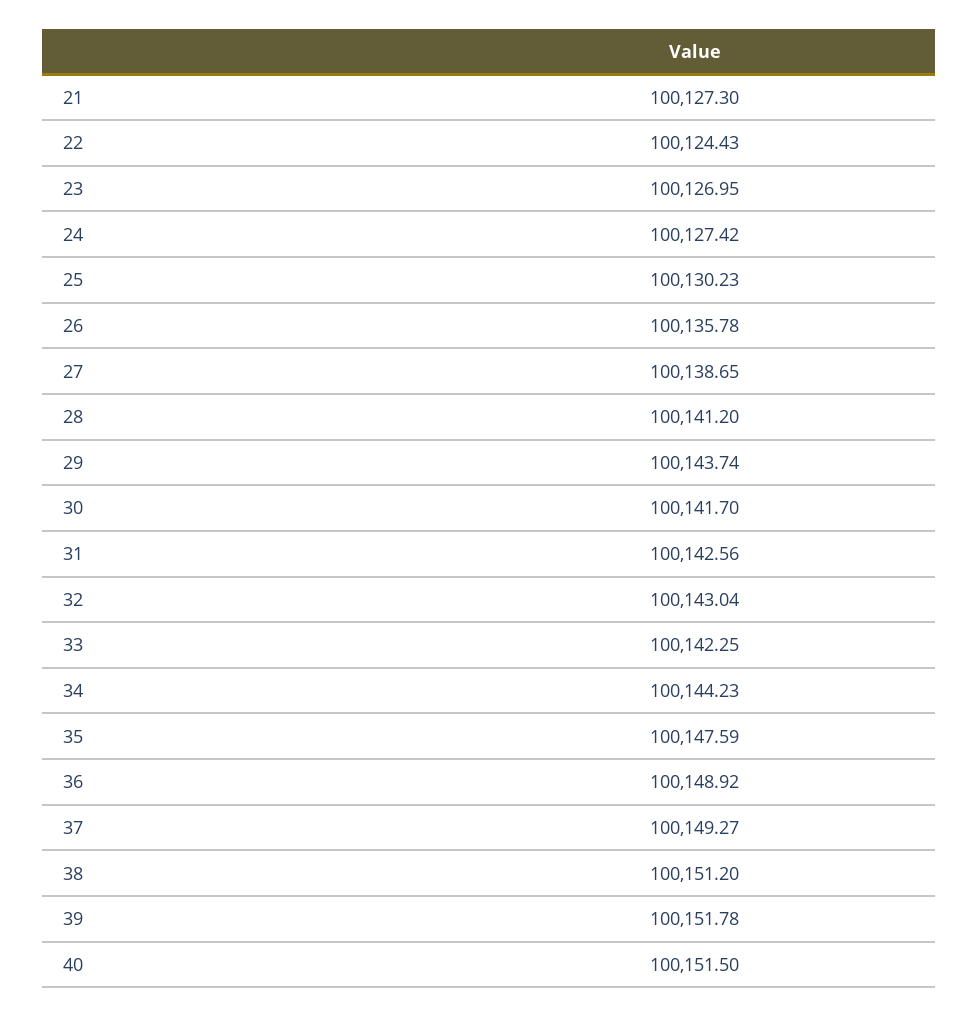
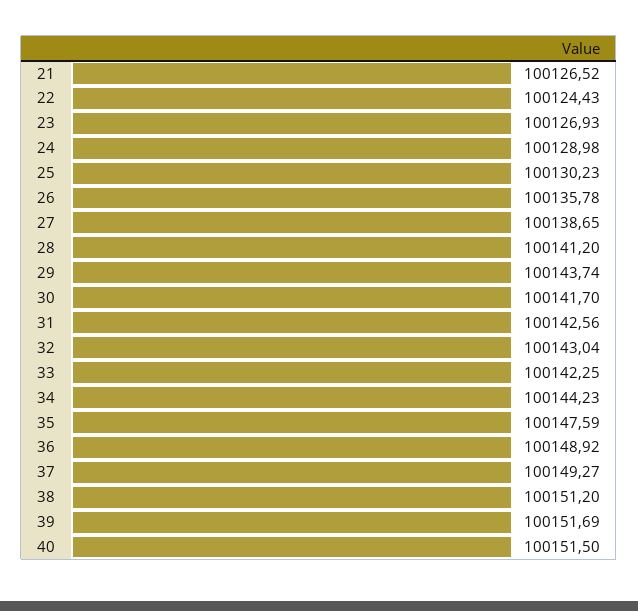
  {
-   "21": 100127.3,
+   "21": 100126.52,
    "22": 100124.43,
-   "23": 100126.95,
+   "23": 100126.93,
-   "24": 100127.42,
+   "24": 100128.98,
    "25": 100130.23,
    "26": 100135.78,
    "27": 100138.65,
    "28": 100141.2,
    "29": 100143.74,
    "30": 100141.7,
    "31": 100142.56,
    "32": 100143.04,
    "33": 100142.25,
    "34": 100144.23,
    "35": 100147.59,
    "36": 100148.92,
    "37": 100149.27,
    "38": 100151.2,
-   "39": 100151.78,
+   "39": 100151.69,
    "40": 100151.5
  }

